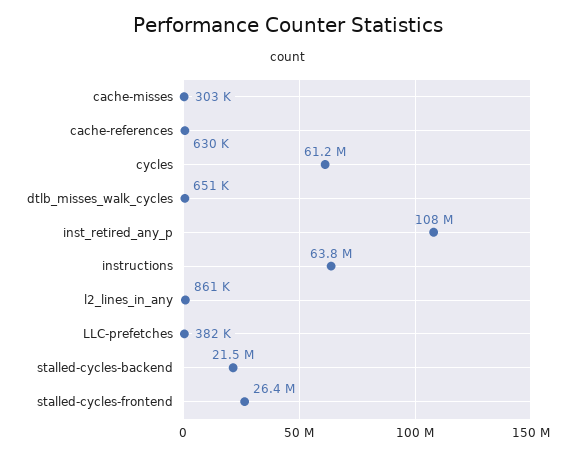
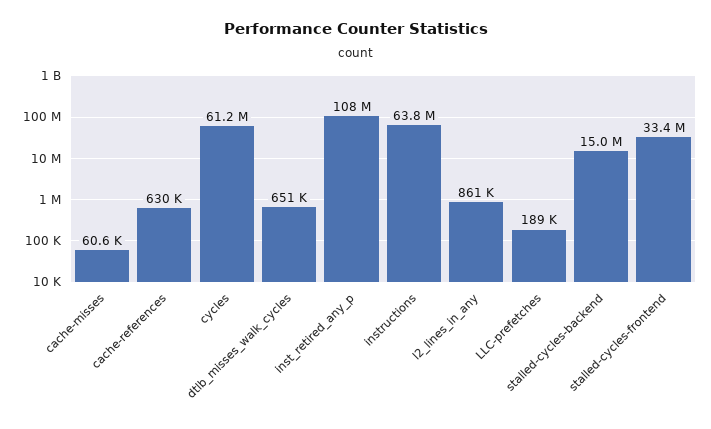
  {
-   "cache-misses": 303000,
+   "cache-misses": 60600,
    "cache-references": 630000,
    "cycles": 61200000,
    "dtlb_misses_walk_cycles": 651000,
    "inst_retired_any_p": 108000000,
    "instructions": 63800000,
    "l2_lines_in_any": 861000,
-   "LLC-prefetches": 382000,
+   "LLC-prefetches": 189000,
-   "stalled-cycles-backend": 21500000,
+   "stalled-cycles-backend": 15000000,
-   "stalled-cycles-frontend": 26400000
+   "stalled-cycles-frontend": 33400000
  }

